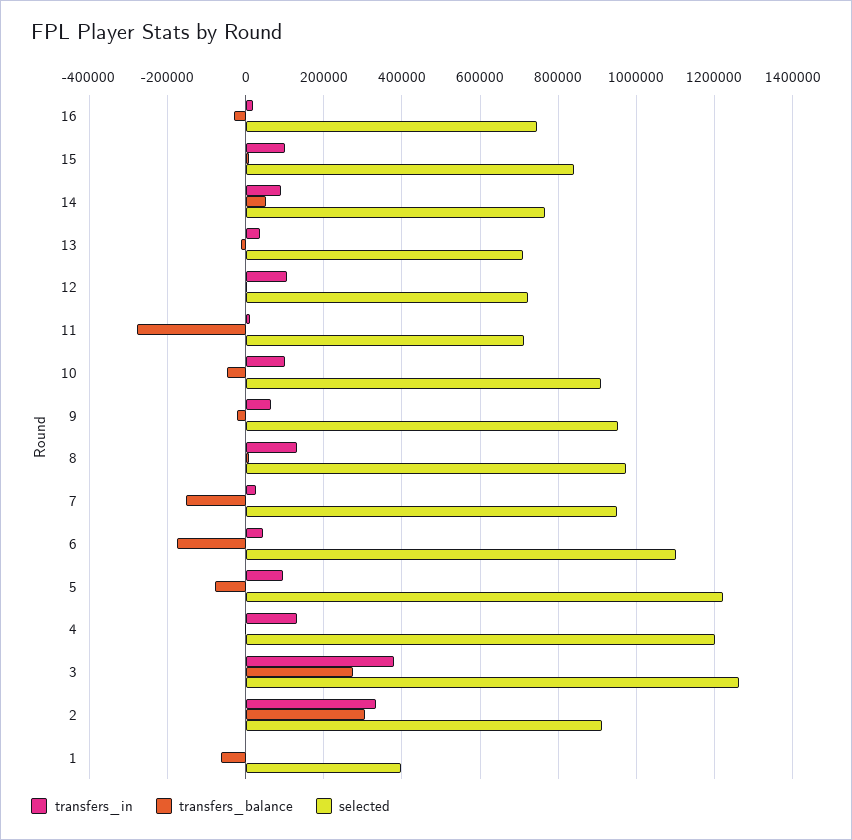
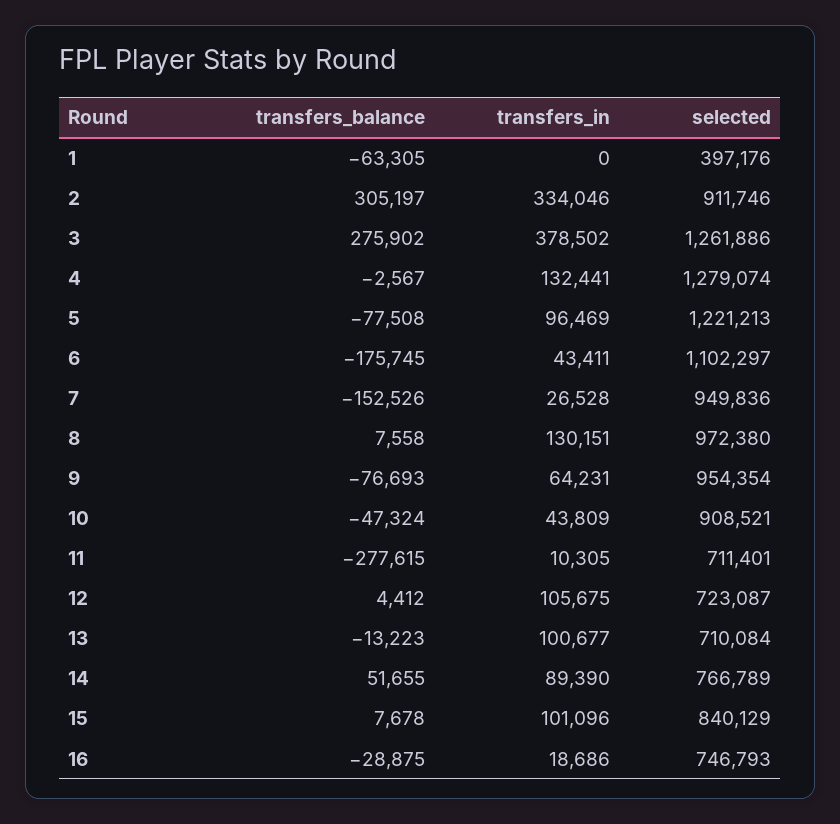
  {
    "transfers_in": {
      "16": 18686,
      "15": 101096,
      "14": 89390,
-     "13": 40000,
+     "13": 100677,
      "12": 105675,
      "11": 10305,
-     "10": 100000,
+     "10": 43809,
      "9": 64231,
      "8": 130151,
      "7": 26528,
      "6": 43411,
      "5": 96469,
      "4": 132441,
      "3": 378502,
      "2": 334046,
      "1": 0
    },
    "transfers_balance": {
      "16": -28875,
      "15": 7678,
      "14": 51655,
      "13": -13223,
      "12": 4412,
      "11": -277615,
      "10": -47324,
-     "9": -20000,
+     "9": -76693,
      "8": 7558,
      "7": -152526,
      "6": -175745,
      "5": -77508,
      "4": -2567,
      "3": 275902,
      "2": 305197,
      "1": -63305
    },
    "selected": {
      "16": 746793,
      "15": 840129,
      "14": 766789,
      "13": 710084,
      "12": 723087,
      "11": 711401,
      "10": 908521,
      "9": 954354,
      "8": 972380,
      "7": 949836,
      "6": 1102297,
      "5": 1221213,
-     "4": 1200000,
+     "4": 1279074,
      "3": 1261886,
      "2": 911746,
      "1": 397176
    }
  }

